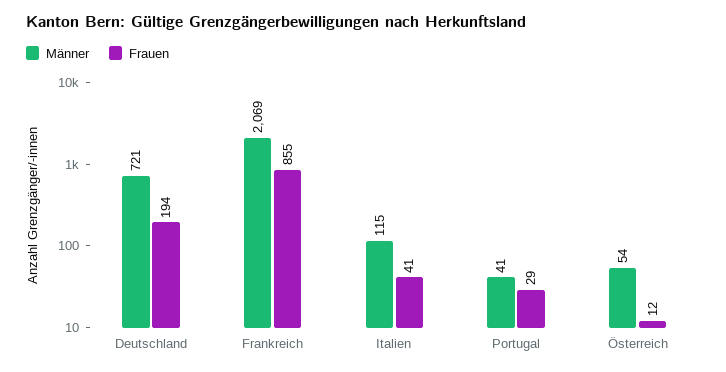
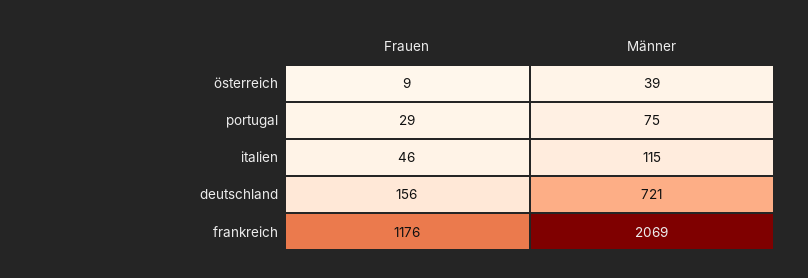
  {
    "Männer": {
      "Deutschland": 721,
      "Frankreich": 2069,
      "Italien": 115,
-     "Portugal": 41,
+     "Portugal": 75,
-     "Österreich": 54
+     "Österreich": 39
    },
    "Frauen": {
-     "Deutschland": 194,
+     "Deutschland": 156,
-     "Frankreich": 855,
+     "Frankreich": 1176,
-     "Italien": 41,
+     "Italien": 46,
      "Portugal": 29,
-     "Österreich": 12
+     "Österreich": 9
    }
  }

